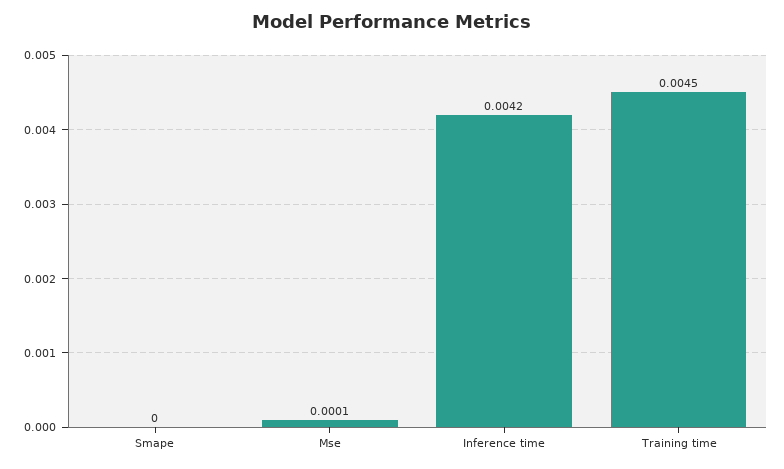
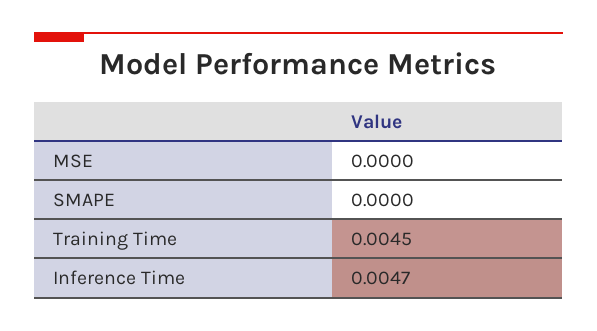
  {
    "Smape": 0,
-   "Mse": 0.0001,
+   "Mse": 0,
-   "Inference time": 0.0042,
+   "Inference time": 0.0047,
    "Training time": 0.0045
  }

